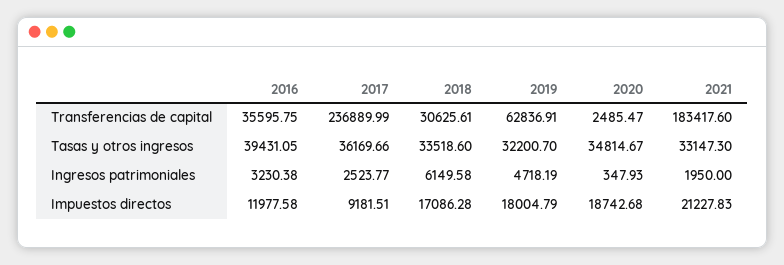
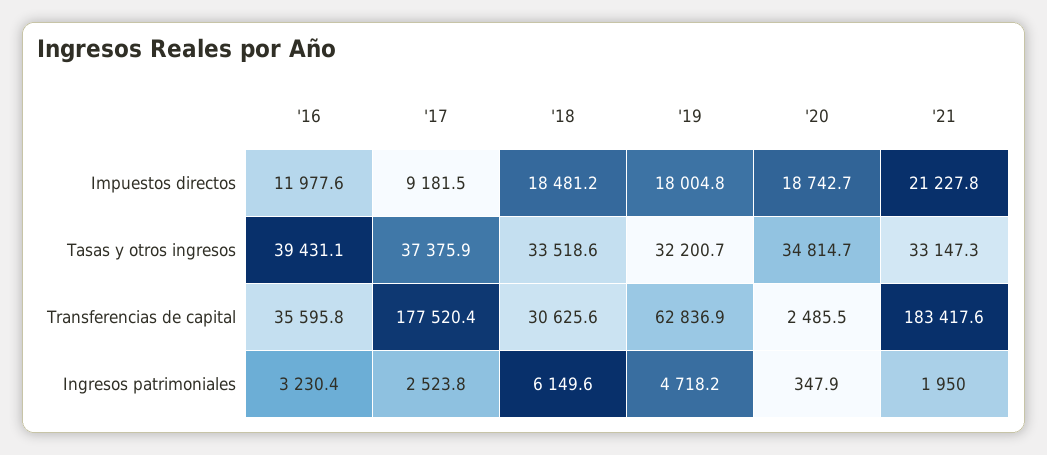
  {
    "2016": {
      "Transferencias de capital": 35595.75,
      "Tasas y otros ingresos": 39431.05,
      "Ingresos patrimoniales": 3230.38,
      "Impuestos directos": 11977.58
    },
    "2017": {
-     "Transferencias de capital": 236889.99,
+     "Transferencias de capital": 177520.4,
-     "Tasas y otros ingresos": 36169.66,
+     "Tasas y otros ingresos": 37375.9,
      "Ingresos patrimoniales": 2523.77,
      "Impuestos directos": 9181.51
    },
    "2018": {
      "Transferencias de capital": 30625.61,
      "Tasas y otros ingresos": 33518.6,
      "Ingresos patrimoniales": 6149.58,
-     "Impuestos directos": 17086.28
+     "Impuestos directos": 18481.2
    },
    "2019": {
      "Transferencias de capital": 62836.91,
      "Tasas y otros ingresos": 32200.7,
      "Ingresos patrimoniales": 4718.19,
      "Impuestos directos": 18004.79
    },
    "2020": {
      "Transferencias de capital": 2485.47,
      "Tasas y otros ingresos": 34814.67,
      "Ingresos patrimoniales": 347.93,
      "Impuestos directos": 18742.68
    },
    "2021": {
      "Transferencias de capital": 183417.6,
      "Tasas y otros ingresos": 33147.3,
      "Ingresos patrimoniales": 1950,
      "Impuestos directos": 21227.83
    }
  }

